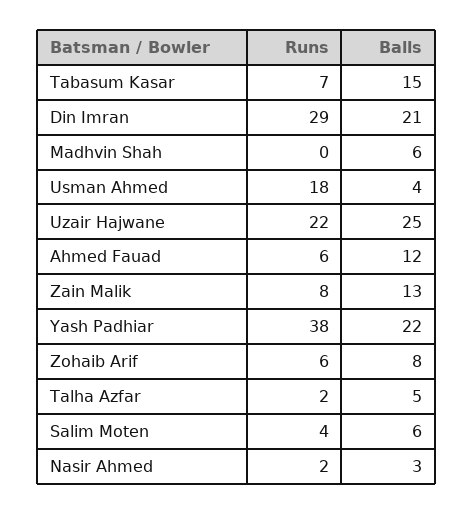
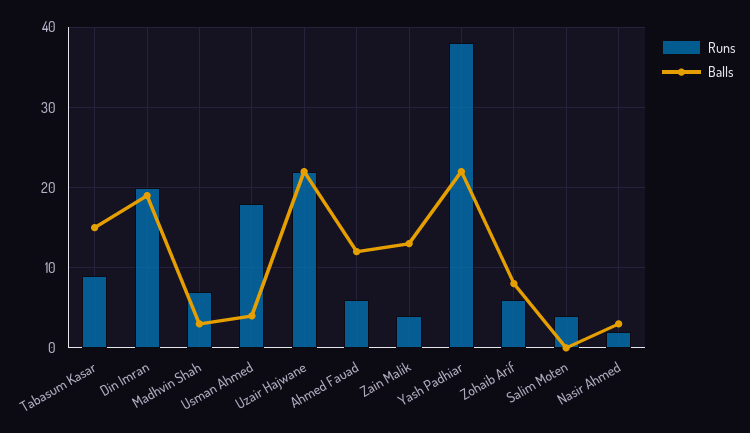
  {
    "Runs": {
-     "Tabasum Kasar": 7,
+     "Tabasum Kasar": 9,
-     "Din Imran": 29,
+     "Din Imran": 20,
-     "Madhvin Shah": 0,
+     "Madhvin Shah": 7,
      "Usman Ahmed": 18,
      "Uzair Hajwane": 22,
      "Ahmed Fauad": 6,
-     "Zain Malik": 8,
+     "Zain Malik": 4,
      "Yash Padhiar": 38,
      "Zohaib Arif": 6,
-     "Talha Azfar": 2,
      "Salim Moten": 4,
      "Nasir Ahmed": 2
    },
    "Balls": {
      "Tabasum Kasar": 15,
-     "Din Imran": 21,
+     "Din Imran": 19,
-     "Madhvin Shah": 6,
+     "Madhvin Shah": 3,
      "Usman Ahmed": 4,
-     "Uzair Hajwane": 25,
+     "Uzair Hajwane": 22,
      "Ahmed Fauad": 12,
      "Zain Malik": 13,
      "Yash Padhiar": 22,
      "Zohaib Arif": 8,
-     "Talha Azfar": 5,
-     "Salim Moten": 6,
+     "Salim Moten": 0,
      "Nasir Ahmed": 3
    }
  }

